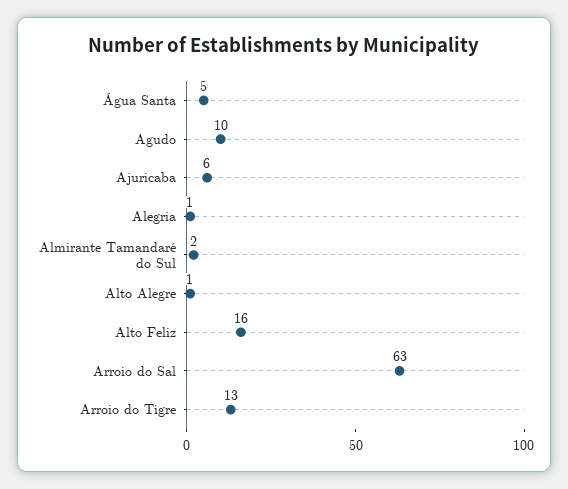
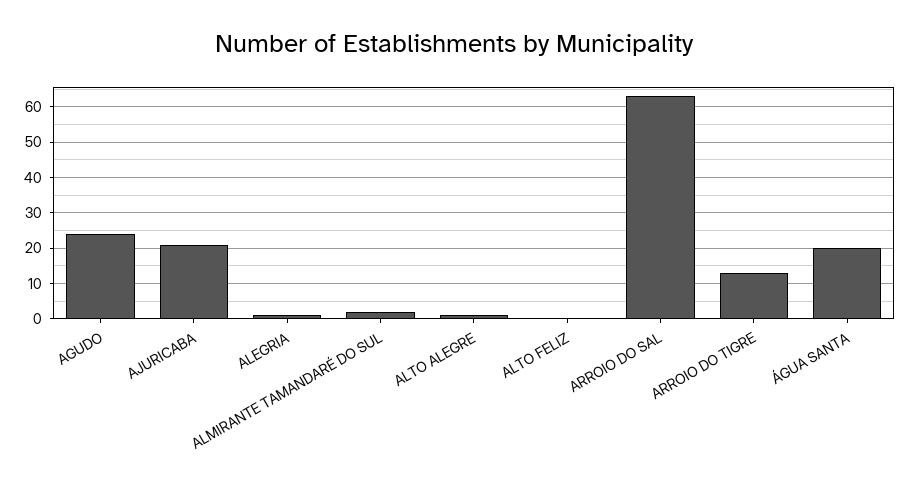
  {
-   "Água Santa": 5,
+   "Água Santa": 20,
-   "Agudo": 10,
+   "Agudo": 25,
-   "Ajuricaba": 6,
+   "Ajuricaba": 20,
    "Alegria": 1,
    "Almirante Tamandaré do Sul": 2,
    "Alto Alegre": 1,
-   "Alto Feliz": 16,
+   "Alto Feliz": 0,
    "Arroio do Sal": 63,
    "Arroio do Tigre": 13
  }

